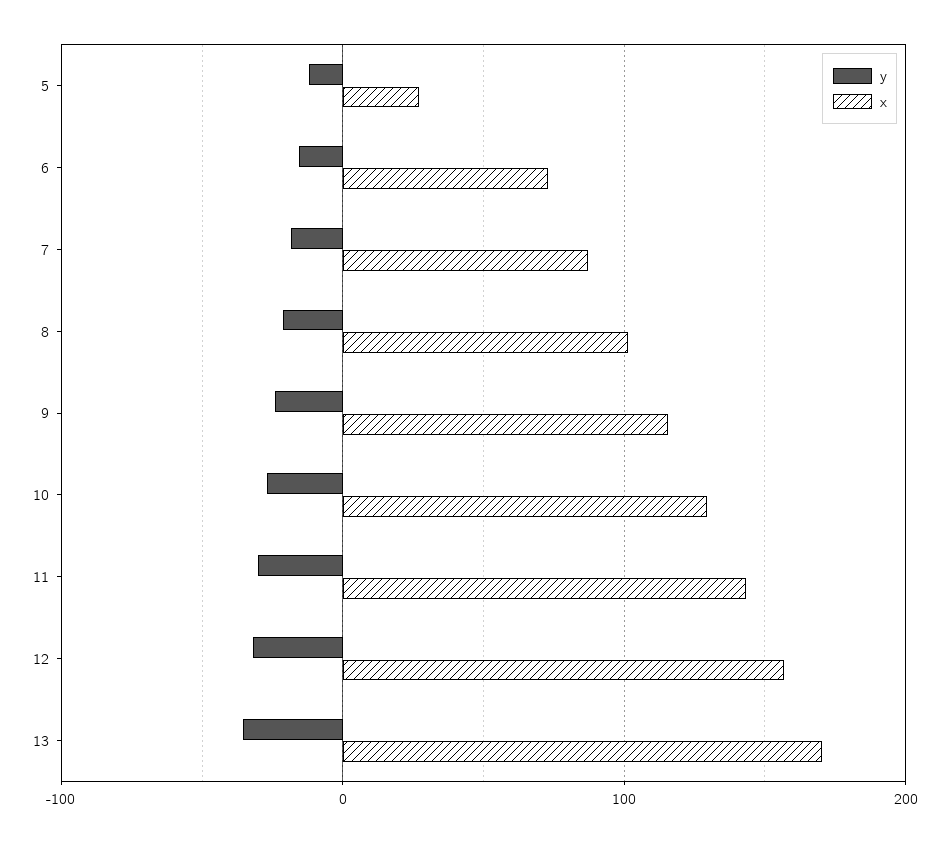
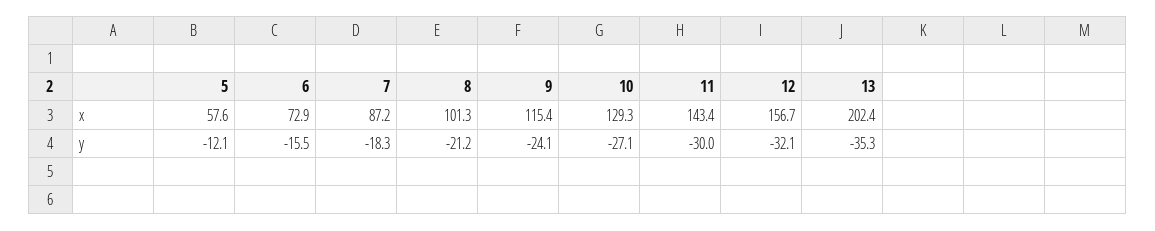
  {
    "y": {
      "5": -12.1,
      "6": -15.5,
      "7": -18.3,
      "8": -21.2,
      "9": -24.1,
      "10": -27.1,
      "11": -30,
      "12": -32.1,
      "13": -35.3
    },
    "x": {
-     "5": 30,
+     "5": 57.6,
      "6": 72.9,
      "7": 87.2,
      "8": 101.3,
      "9": 115.4,
      "10": 129.3,
      "11": 143.4,
      "12": 156.7,
-     "13": 170
+     "13": 202.4
    }
  }

